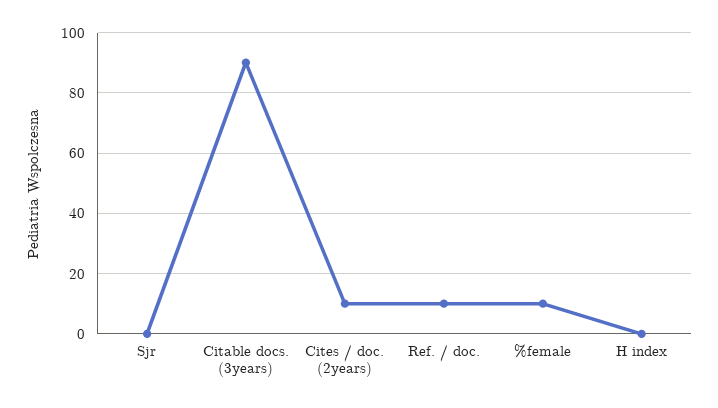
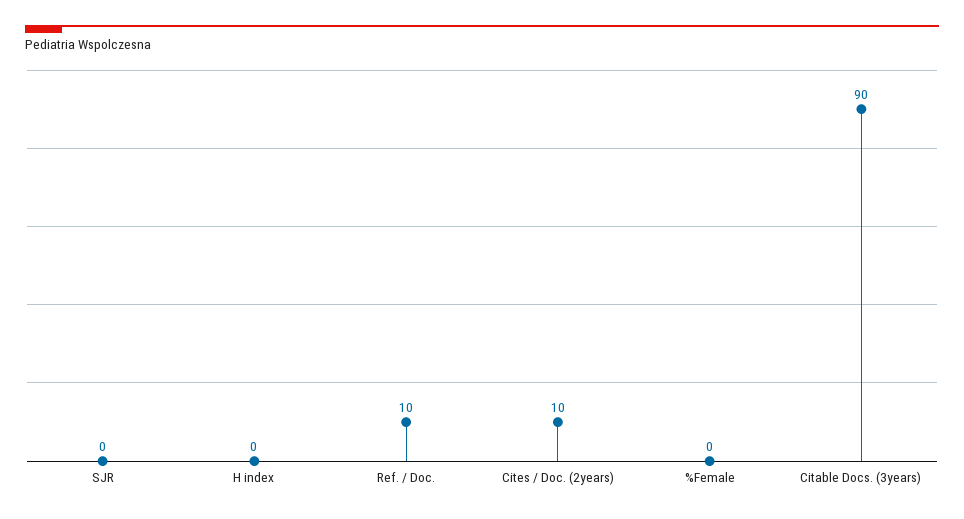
  {
    "Sjr": 0,
    "Citable docs. (3years)": 90,
    "Cites / doc. (2years)": 10,
    "Ref. / doc.": 10,
-   "%female": 10,
+   "%female": 0,
    "H index": 0
  }

